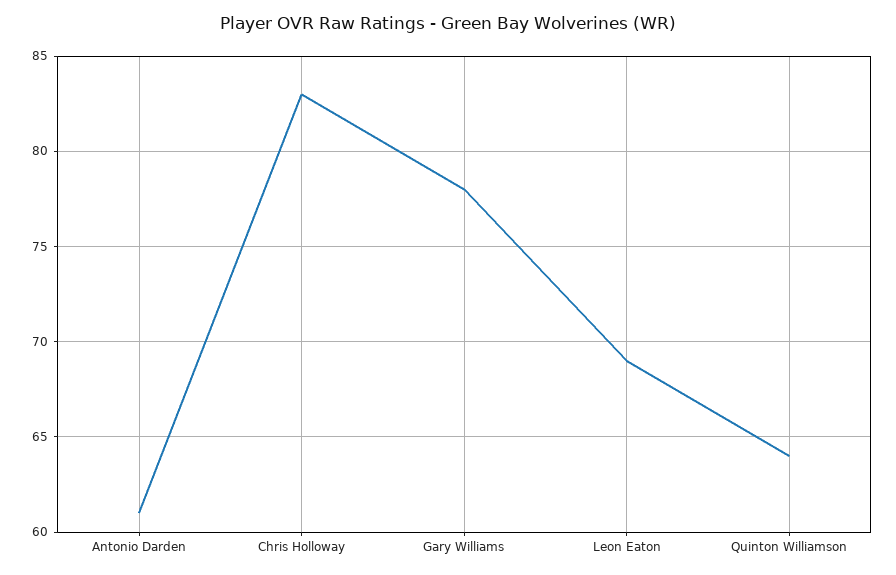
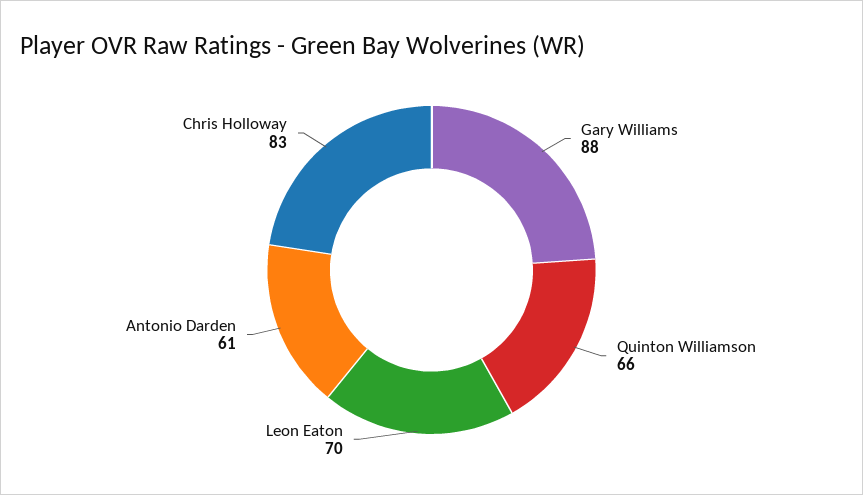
  {
    "Antonio Darden": 61,
    "Chris Holloway": 83,
-   "Gary Williams": 78,
+   "Gary Williams": 88,
-   "Leon Eaton": 69,
+   "Leon Eaton": 70,
-   "Quinton Williamson": 64
+   "Quinton Williamson": 66
  }

